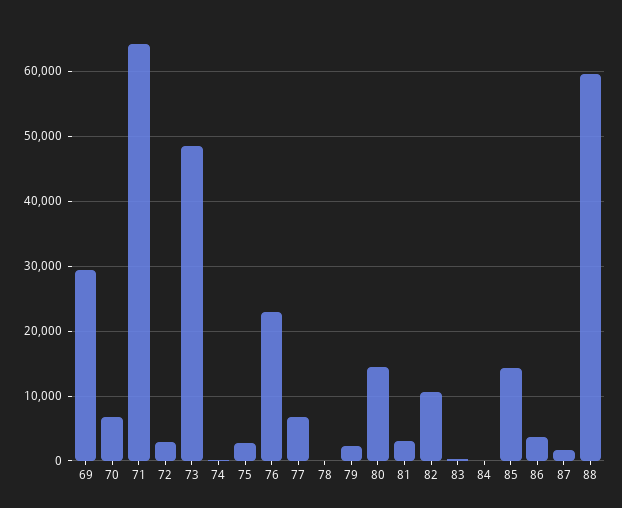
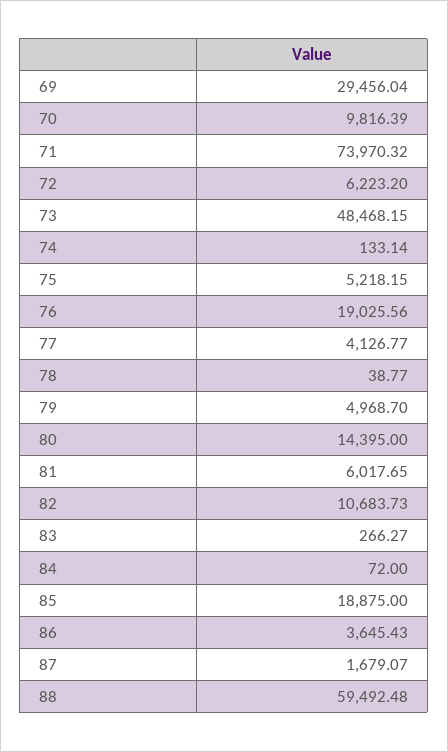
  {
    "69": 29456.04,
-   "70": 7000,
+   "70": 9816.39,
-   "71": 64000,
+   "71": 73970.32,
-   "72": 3000,
+   "72": 6223.2,
    "73": 48468.15,
    "74": 133.14,
-   "75": 3000,
+   "75": 5218.15,
-   "76": 23000,
+   "76": 19025.56,
-   "77": 7000,
+   "77": 4126.77,
    "78": 38.77,
-   "79": 2000,
+   "79": 4968.7,
    "80": 14395,
-   "81": 3000,
+   "81": 6017.65,
    "82": 10683.73,
    "83": 266.27,
    "84": 72,
-   "85": 14000,
+   "85": 18875,
    "86": 3645.43,
    "87": 1679.07,
    "88": 59492.48
  }

